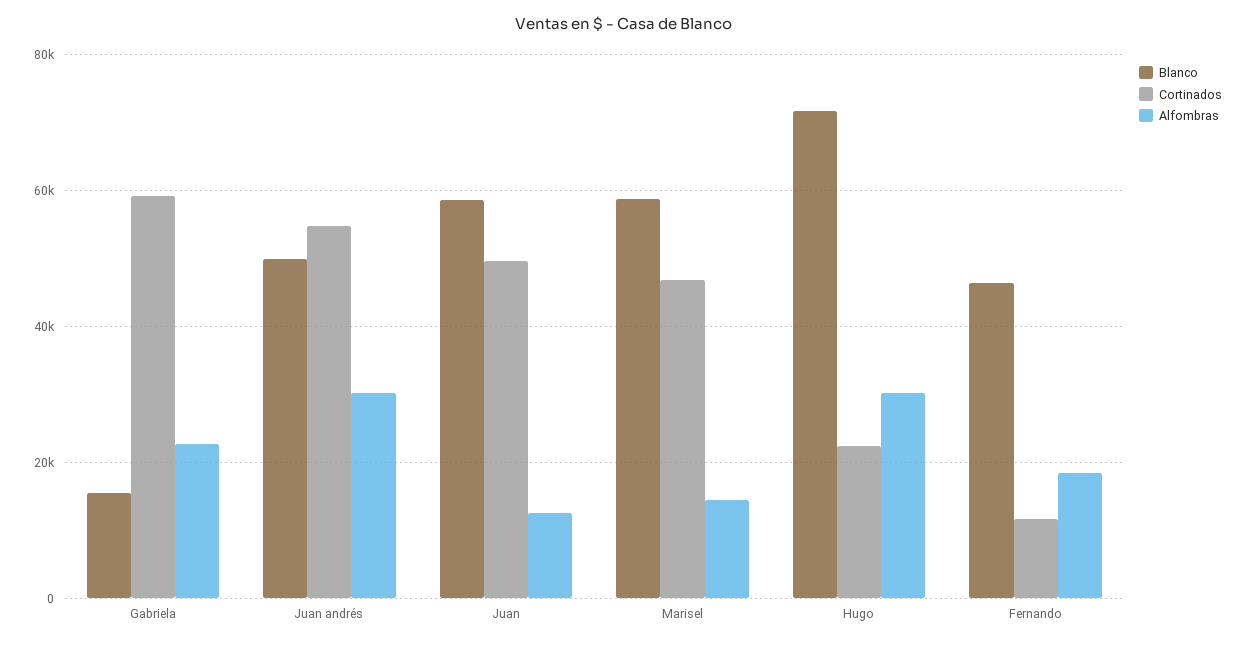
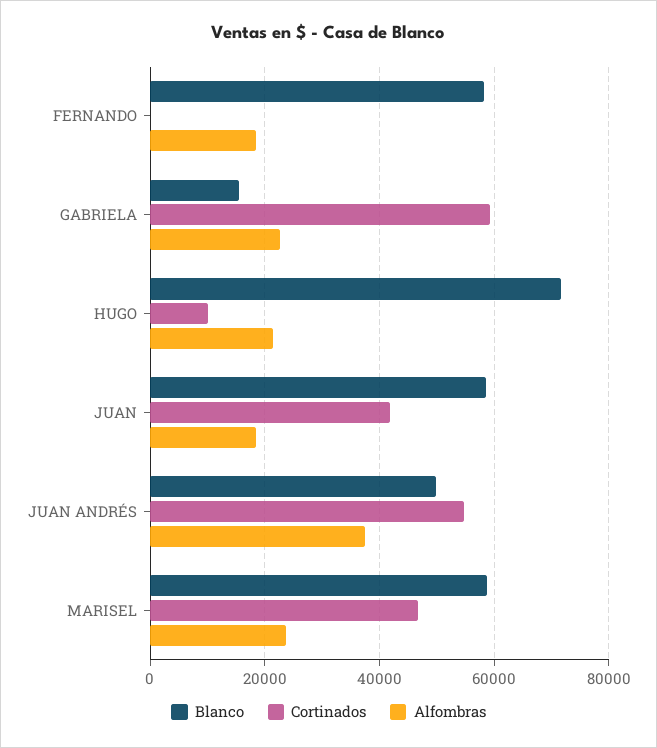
  {
    "Blanco": {
      "Gabriela": 16000,
      "Juan andrés": 50000,
      "Juan": 58000,
      "Marisel": 58000,
      "Hugo": 72000,
-     "Fernando": 46000
+     "Fernando": 58000
    },
    "Cortinados": {
      "Gabriela": 60000,
      "Juan andrés": 54000,
-     "Juan": 50000,
+     "Juan": 42000,
      "Marisel": 46000,
-     "Hugo": 22000,
+     "Hugo": 10000,
-     "Fernando": 12000
+     "Fernando": 0
    },
    "Alfombras": {
      "Gabriela": 22000,
-     "Juan andrés": 30000,
+     "Juan andrés": 38000,
-     "Juan": 12000,
+     "Juan": 18000,
-     "Marisel": 14000,
+     "Marisel": 24000,
-     "Hugo": 30000,
+     "Hugo": 22000,
      "Fernando": 18000
    }
  }

